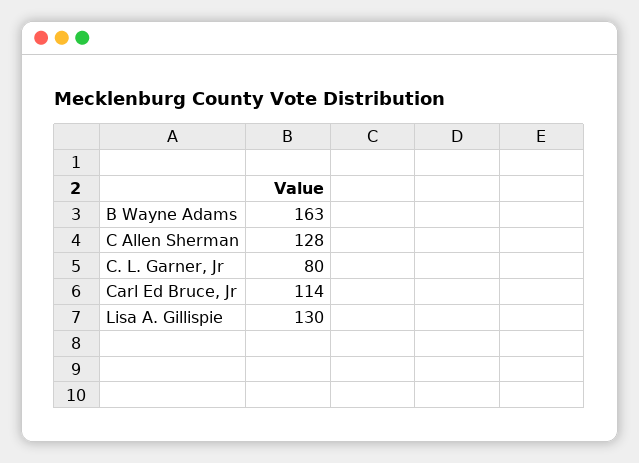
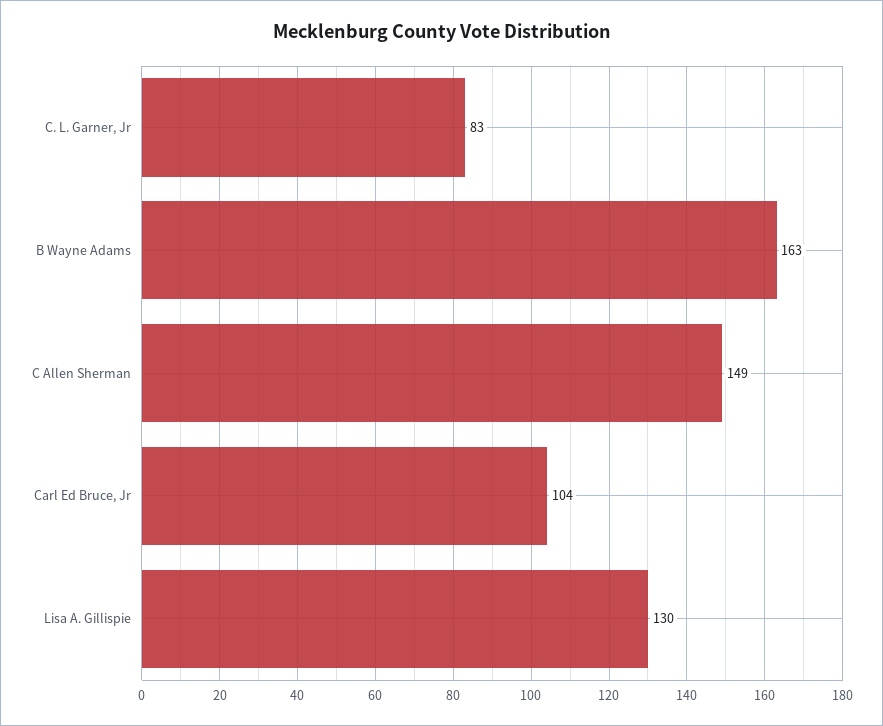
  {
    "B Wayne Adams": 163,
-   "C Allen Sherman": 128,
+   "C Allen Sherman": 149,
-   "C. L. Garner, Jr": 80,
+   "C. L. Garner, Jr": 83,
-   "Carl Ed Bruce, Jr": 114,
+   "Carl Ed Bruce, Jr": 104,
    "Lisa A. Gillispie": 130
  }

